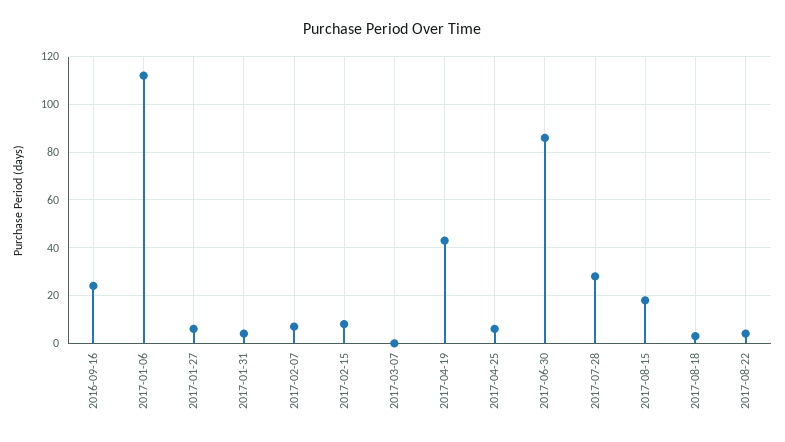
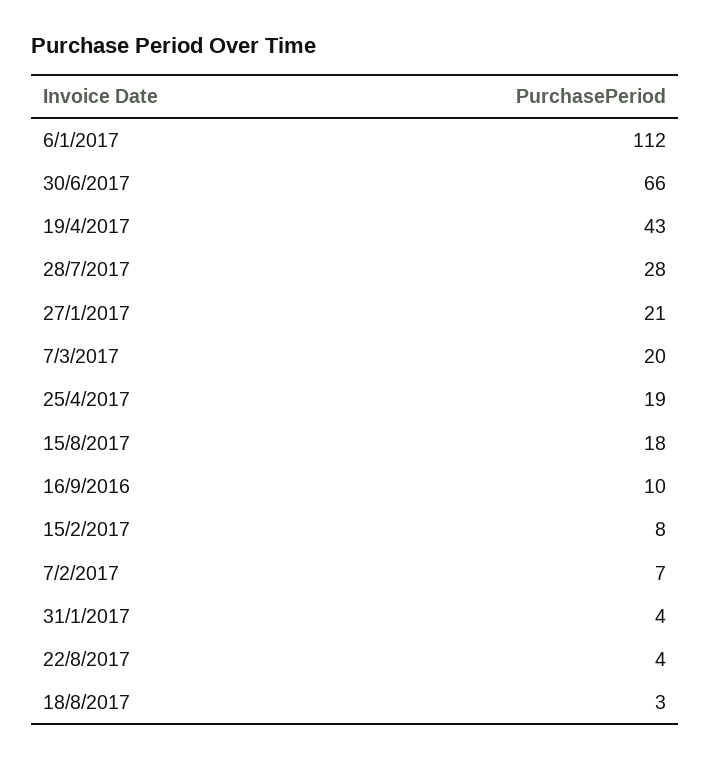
  {
-   "2016-09-16": 25,
+   "2016-09-16": 10,
    "2017-01-06": 112,
-   "2017-01-27": 5,
+   "2017-01-27": 21,
    "2017-01-31": 4,
    "2017-02-07": 7,
    "2017-02-15": 8,
-   "2017-03-07": 0,
+   "2017-03-07": 20,
    "2017-04-19": 43,
-   "2017-04-25": 5,
+   "2017-04-25": 19,
-   "2017-06-30": 85,
+   "2017-06-30": 66,
    "2017-07-28": 28,
    "2017-08-15": 18,
    "2017-08-18": 3,
    "2017-08-22": 4
  }

